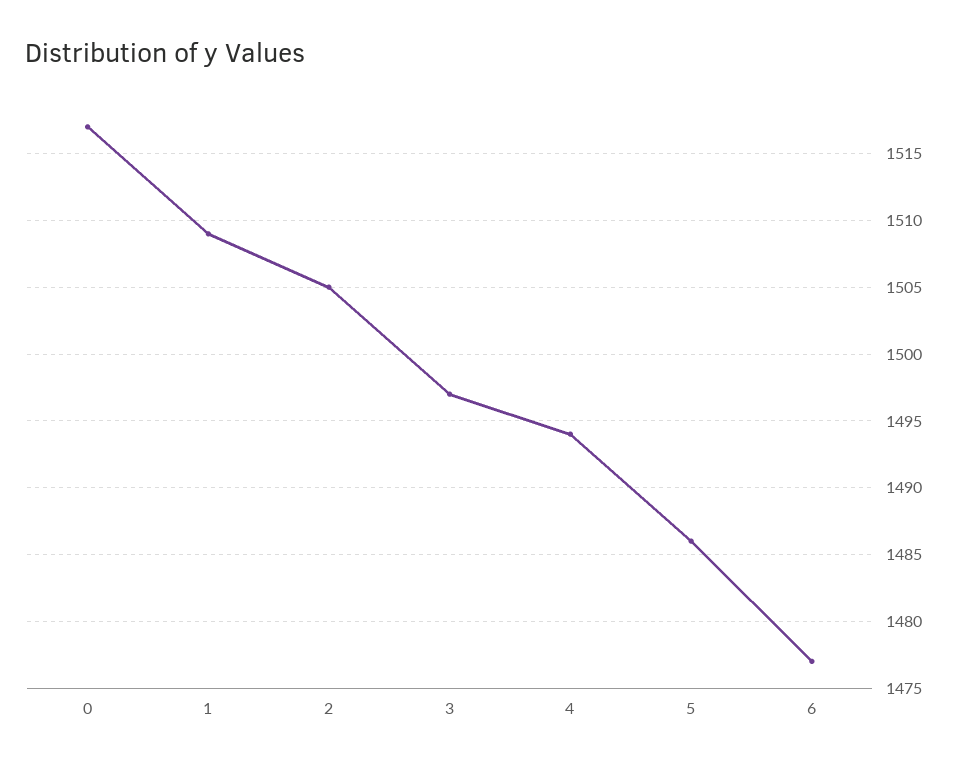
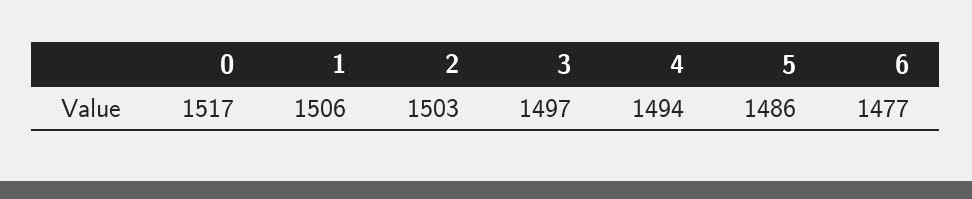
  {
    "0": 1517,
-   "1": 1509,
+   "1": 1506,
-   "2": 1505,
+   "2": 1503,
    "3": 1497,
    "4": 1494,
    "5": 1486,
    "6": 1477
  }

